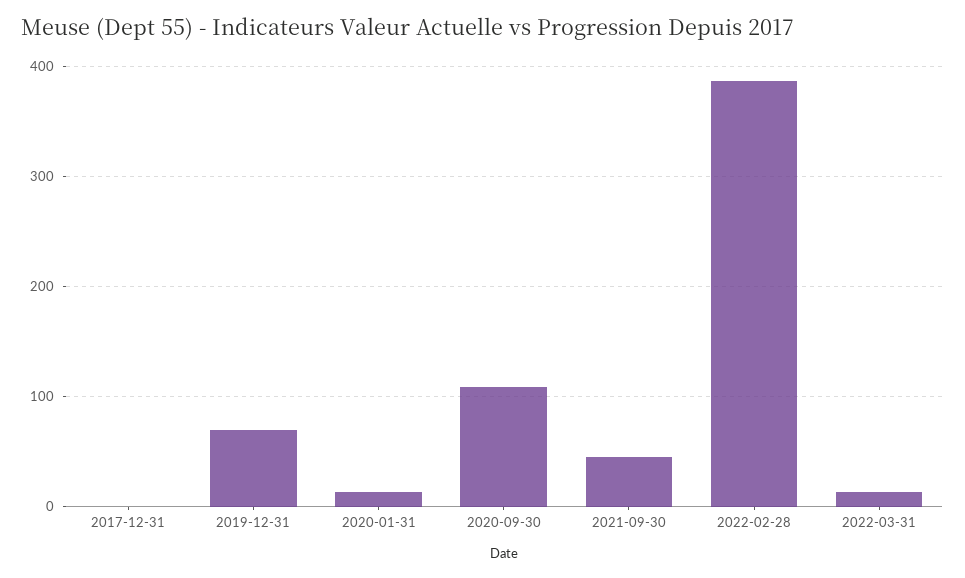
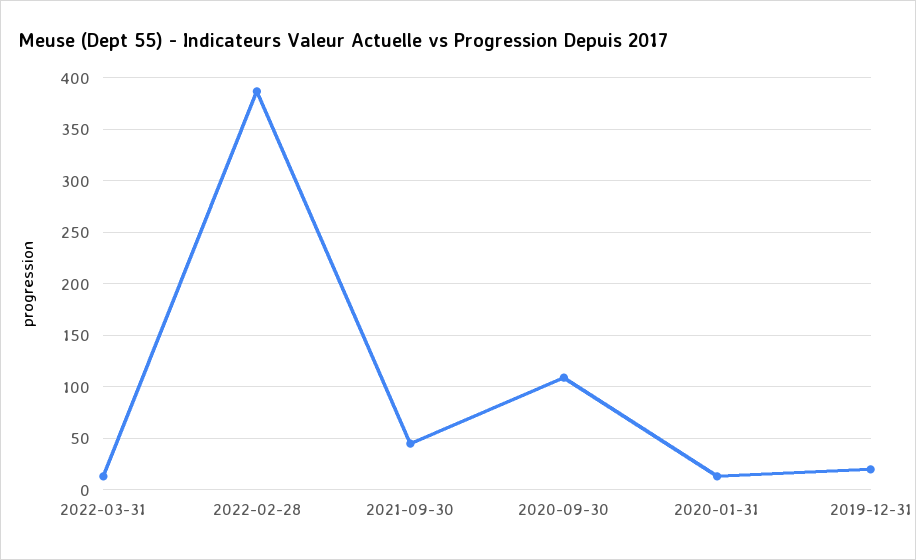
  {
-   "2017-12-31": 0,
-   "2019-12-31": 70,
+   "2019-12-31": 20,
    "2020-01-31": 10,
    "2020-09-30": 110,
    "2021-09-30": 50,
    "2022-02-28": 390,
    "2022-03-31": 10
  }

